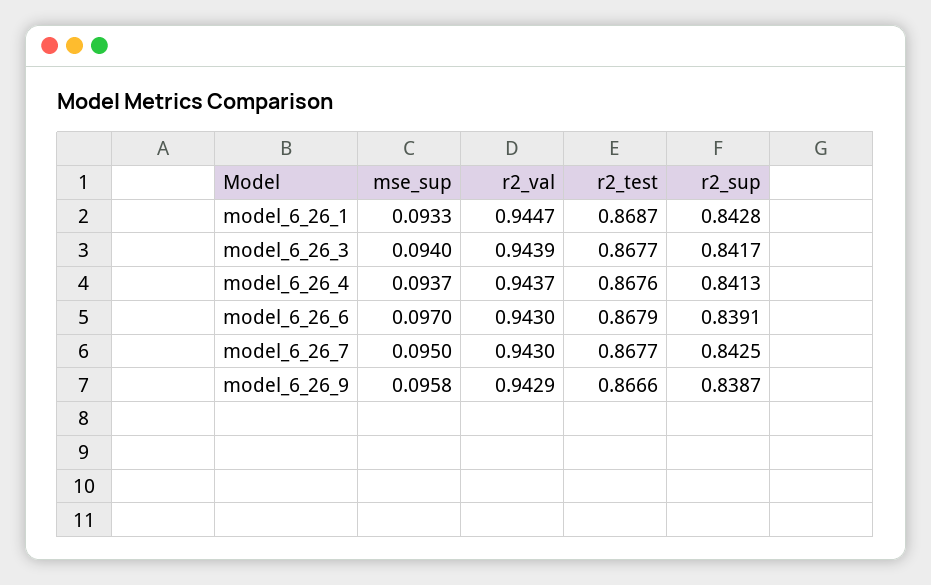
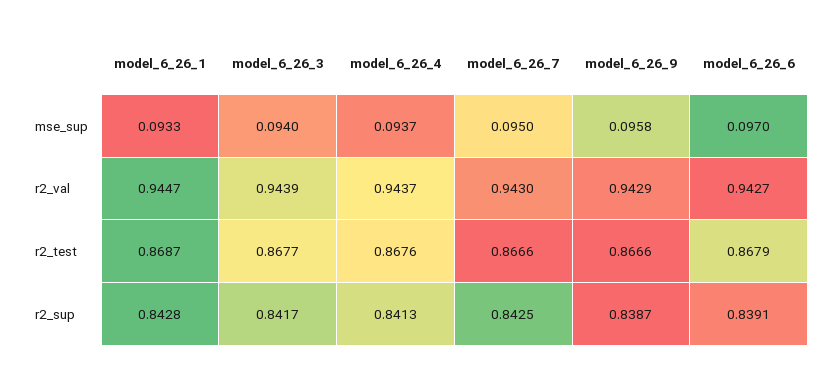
  {
    "mse_sup": {
      "model_6_26_1": 0.0933,
      "model_6_26_3": 0.094,
      "model_6_26_4": 0.0937,
      "model_6_26_6": 0.097,
      "model_6_26_7": 0.095,
      "model_6_26_9": 0.0958
    },
    "r2_val": {
      "model_6_26_1": 0.9447,
      "model_6_26_3": 0.9439,
      "model_6_26_4": 0.9437,
-     "model_6_26_6": 0.943,
+     "model_6_26_6": 0.9427,
      "model_6_26_7": 0.943,
      "model_6_26_9": 0.9429
    },
    "r2_test": {
      "model_6_26_1": 0.8687,
      "model_6_26_3": 0.8677,
      "model_6_26_4": 0.8676,
      "model_6_26_6": 0.8679,
-     "model_6_26_7": 0.8677,
+     "model_6_26_7": 0.8666,
      "model_6_26_9": 0.8666
    },
    "r2_sup": {
      "model_6_26_1": 0.8428,
      "model_6_26_3": 0.8417,
      "model_6_26_4": 0.8413,
      "model_6_26_6": 0.8391,
      "model_6_26_7": 0.8425,
      "model_6_26_9": 0.8387
    }
  }

